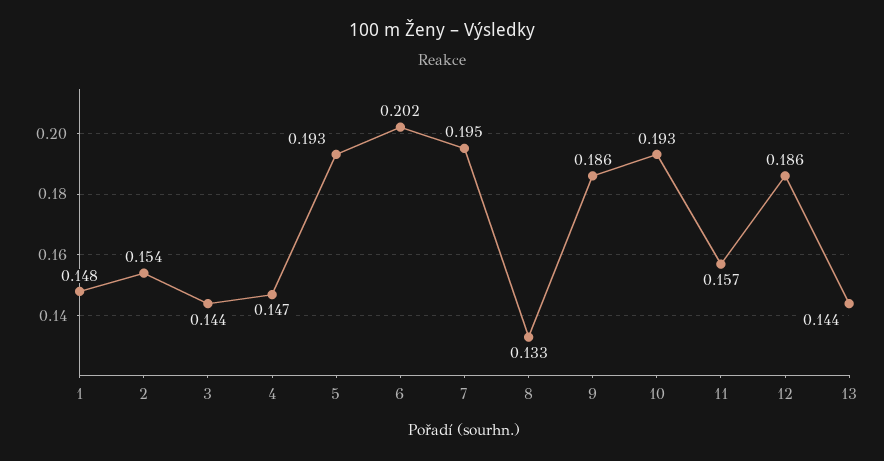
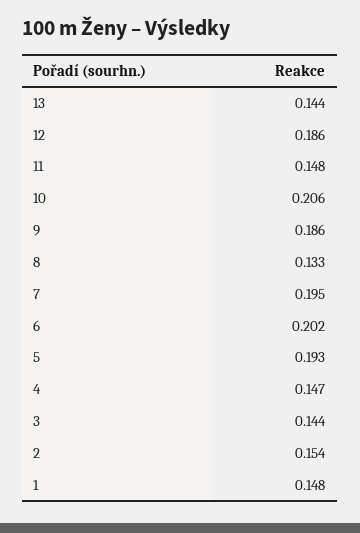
  {
    "1": 0.148,
    "2": 0.154,
    "3": 0.144,
    "4": 0.147,
    "5": 0.193,
    "6": 0.202,
    "7": 0.195,
    "8": 0.133,
    "9": 0.186,
-   "10": 0.193,
+   "10": 0.206,
-   "11": 0.157,
+   "11": 0.148,
    "12": 0.186,
    "13": 0.144
  }

